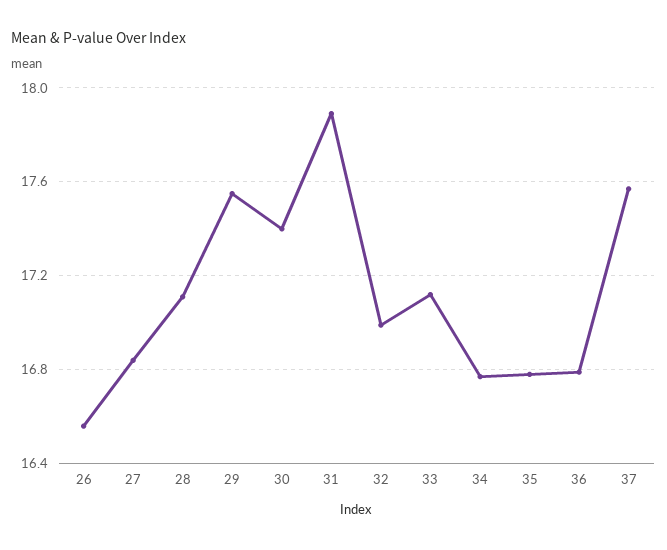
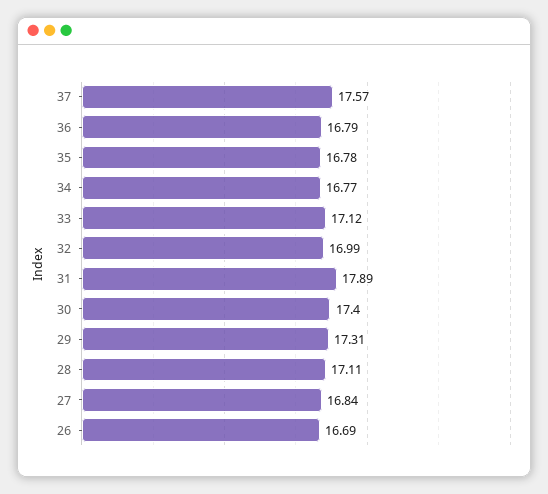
  {
-   "26": 16.55,
+   "26": 16.69,
    "27": 16.84,
    "28": 17.11,
-   "29": 17.55,
+   "29": 17.31,
    "30": 17.4,
    "31": 17.89,
    "32": 16.99,
    "33": 17.12,
    "34": 16.77,
    "35": 16.78,
    "36": 16.79,
    "37": 17.57
  }

